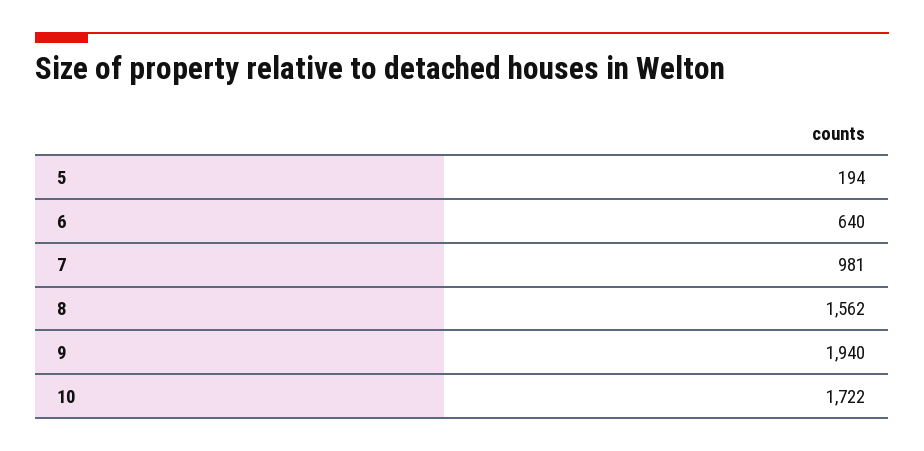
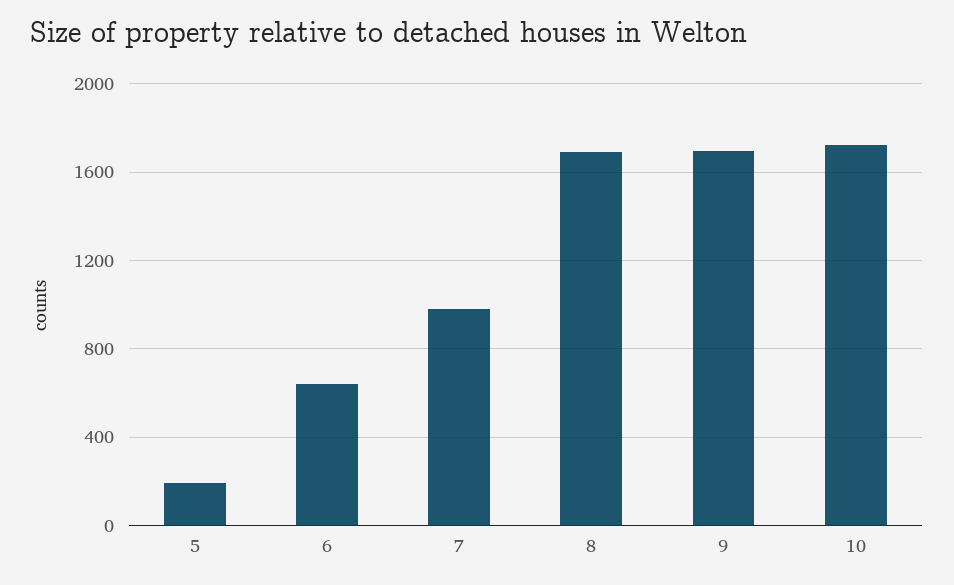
  {
    "5": 194,
    "6": 640,
    "7": 981,
-   "8": 1562,
+   "8": 1700,
-   "9": 1940,
+   "9": 1700,
    "10": 1722
  }

